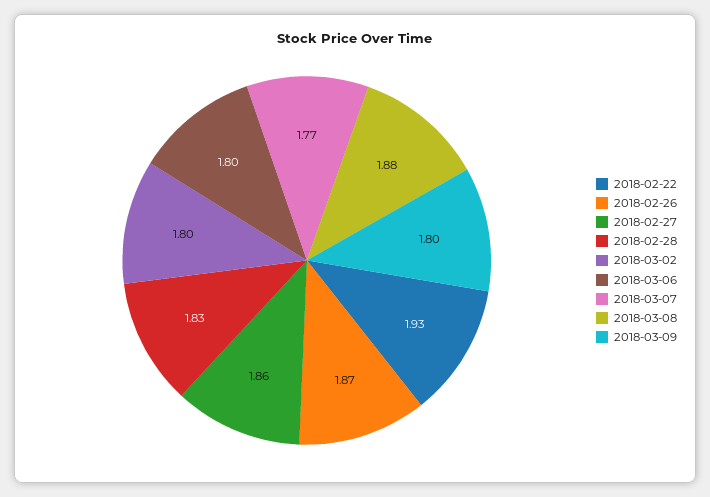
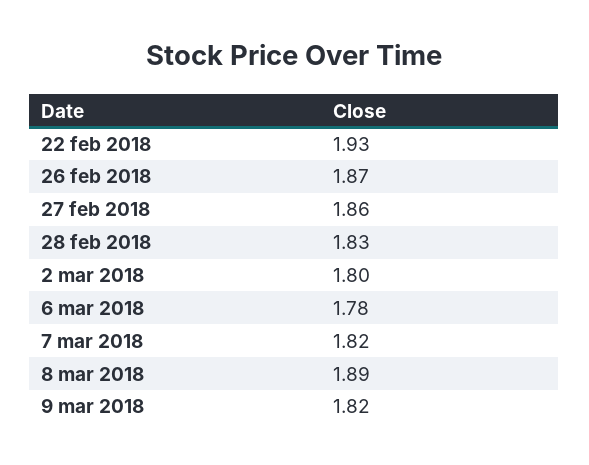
  {
    "2018-02-22": 1.93,
    "2018-02-26": 1.87,
    "2018-02-27": 1.86,
    "2018-02-28": 1.83,
    "2018-03-02": 1.8,
-   "2018-03-06": 1.8,
+   "2018-03-06": 1.78,
-   "2018-03-07": 1.77,
+   "2018-03-07": 1.82,
-   "2018-03-08": 1.88,
+   "2018-03-08": 1.89,
-   "2018-03-09": 1.8
+   "2018-03-09": 1.82
  }

